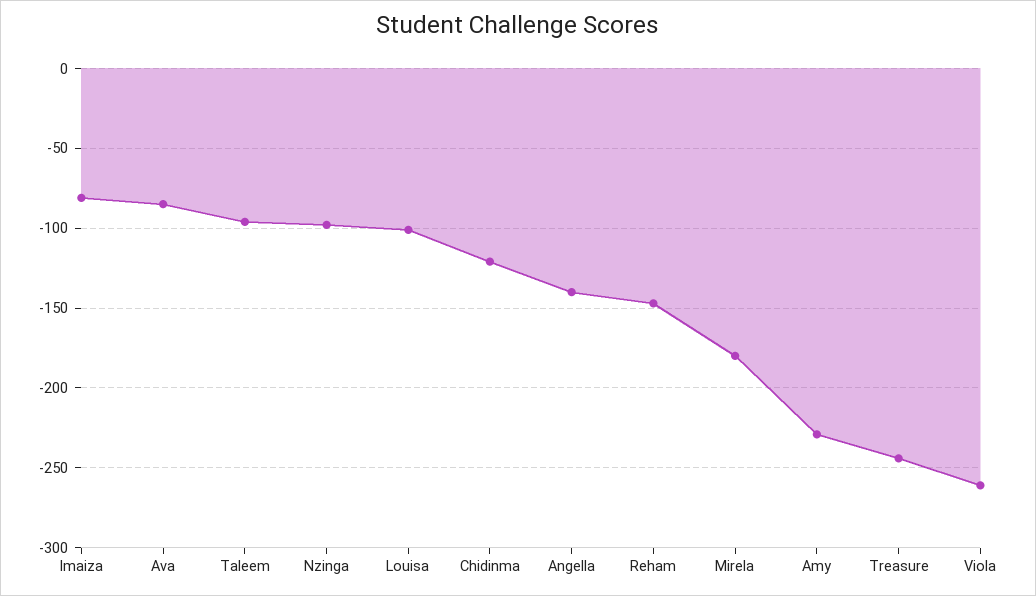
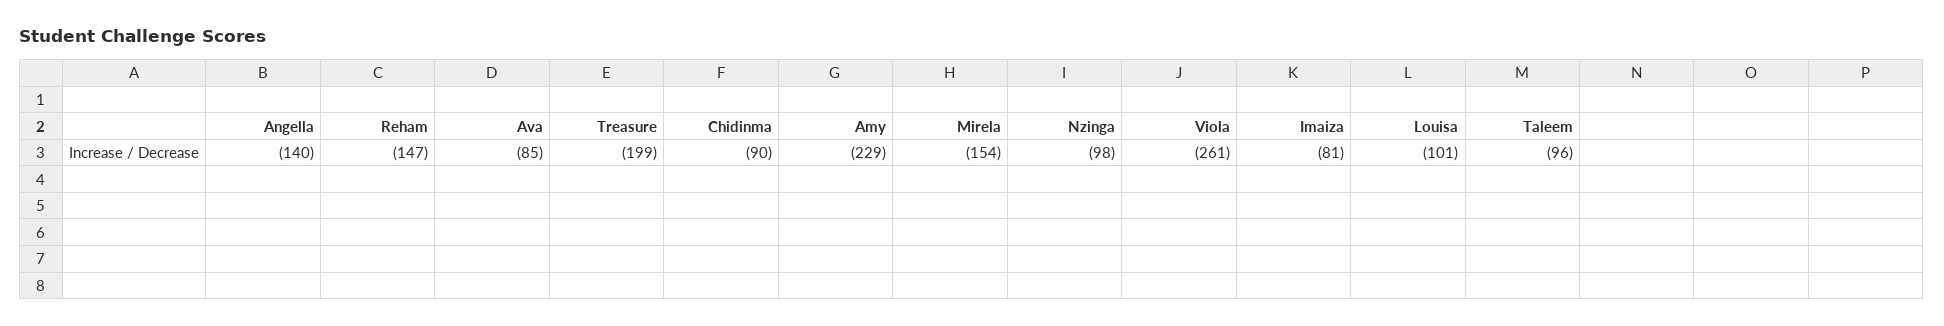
  {
    "Imaiza": -81,
    "Ava": -85,
    "Taleem": -96,
    "Nzinga": -98,
    "Louisa": -101,
-   "Chidinma": -120,
+   "Chidinma": -90,
    "Angella": -140,
    "Reham": -147,
-   "Mirela": -180,
+   "Mirela": -154,
    "Amy": -229,
-   "Treasure": -245,
+   "Treasure": -199,
    "Viola": -261
  }

